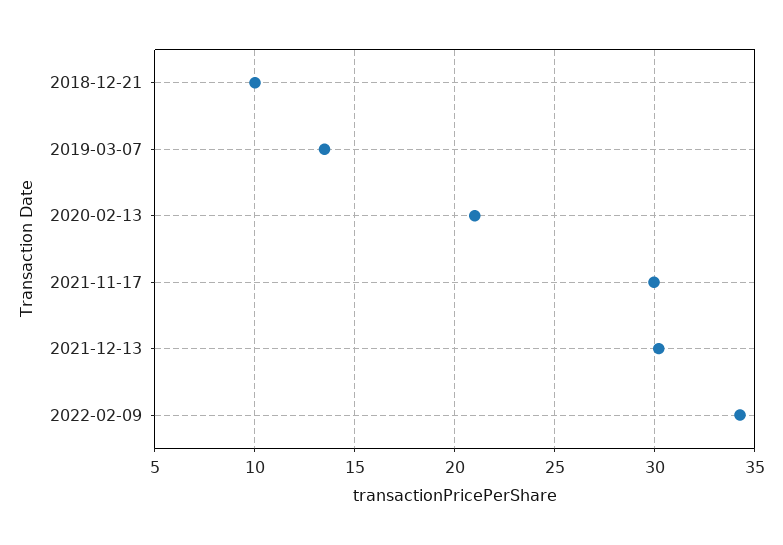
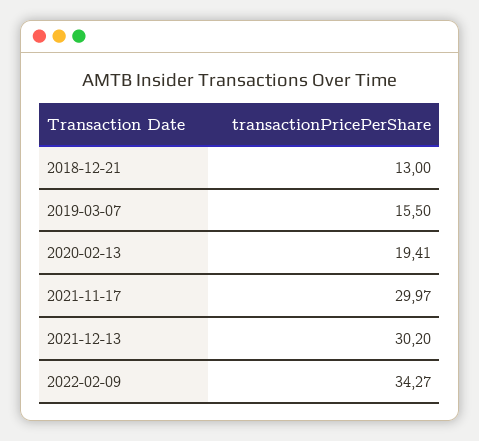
  {
-   "2018-12-21": 10,
+   "2018-12-21": 13,
-   "2019-03-07": 13.5,
+   "2019-03-07": 15.5,
-   "2020-02-13": 21,
+   "2020-02-13": 19.41,
    "2021-11-17": 29.97,
    "2021-12-13": 30.2,
    "2022-02-09": 34.27
  }

